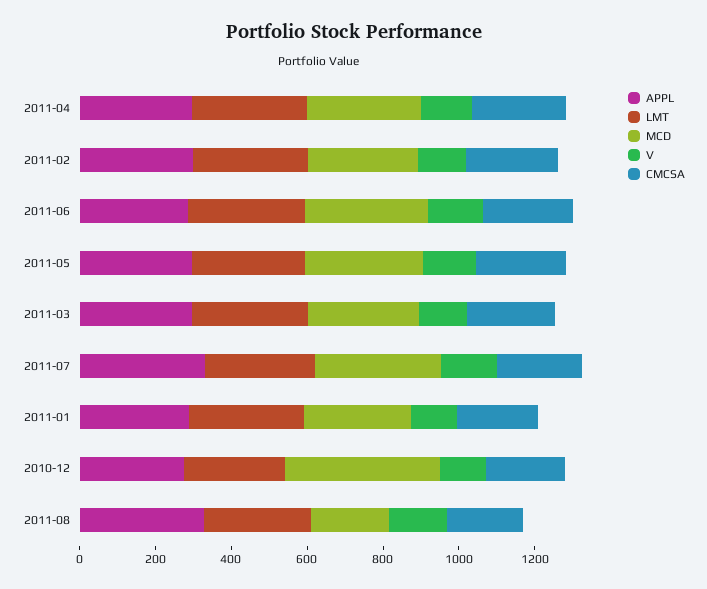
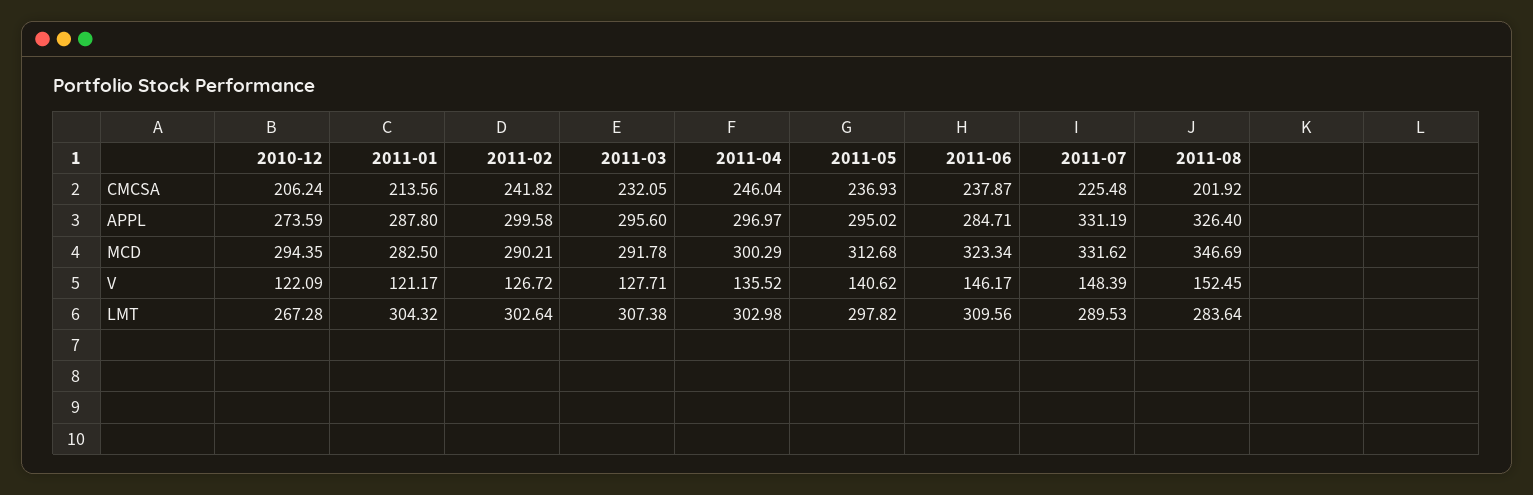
  {
    "APPL": {
      "2011-04": 296.97,
      "2011-02": 299.58,
      "2011-06": 284.71,
      "2011-05": 295.02,
      "2011-03": 295.6,
      "2011-07": 331.19,
      "2011-01": 287.8,
      "2010-12": 273.59,
      "2011-08": 326.4
    },
    "LMT": {
      "2011-04": 302.98,
      "2011-02": 302.64,
      "2011-06": 309.56,
      "2011-05": 297.82,
      "2011-03": 307.38,
      "2011-07": 289.53,
      "2011-01": 304.32,
      "2010-12": 267.28,
      "2011-08": 283.64
    },
    "MCD": {
      "2011-04": 300.29,
      "2011-02": 290.21,
      "2011-06": 323.34,
      "2011-05": 312.68,
      "2011-03": 291.78,
      "2011-07": 331.62,
      "2011-01": 282.5,
-     "2010-12": 400,
+     "2010-12": 294.35,
-     "2011-08": 200
+     "2011-08": 346.69
    },
    "V": {
      "2011-04": 135.52,
      "2011-02": 126.72,
      "2011-06": 146.17,
      "2011-05": 140.62,
      "2011-03": 127.71,
      "2011-07": 148.39,
      "2011-01": 121.17,
      "2010-12": 122.09,
      "2011-08": 152.45
    },
    "CMCSA": {
      "2011-04": 246.04,
      "2011-02": 241.82,
      "2011-06": 237.87,
      "2011-05": 236.93,
      "2011-03": 232.05,
      "2011-07": 225.48,
      "2011-01": 213.56,
      "2010-12": 206.24,
      "2011-08": 201.92
    }
  }

